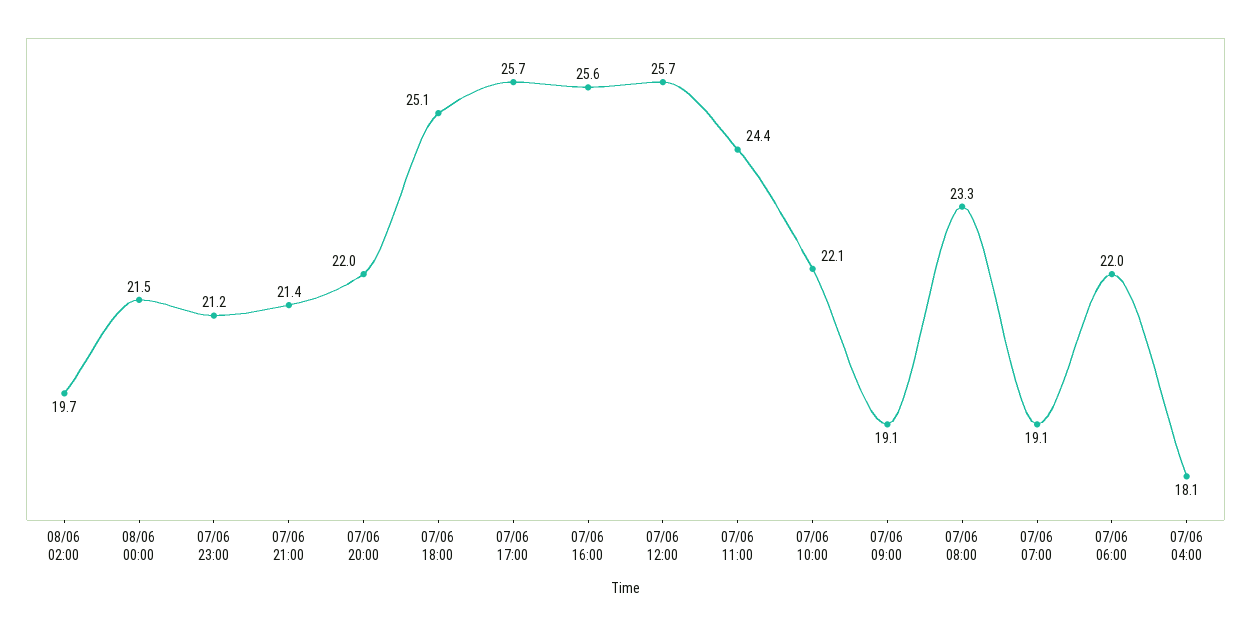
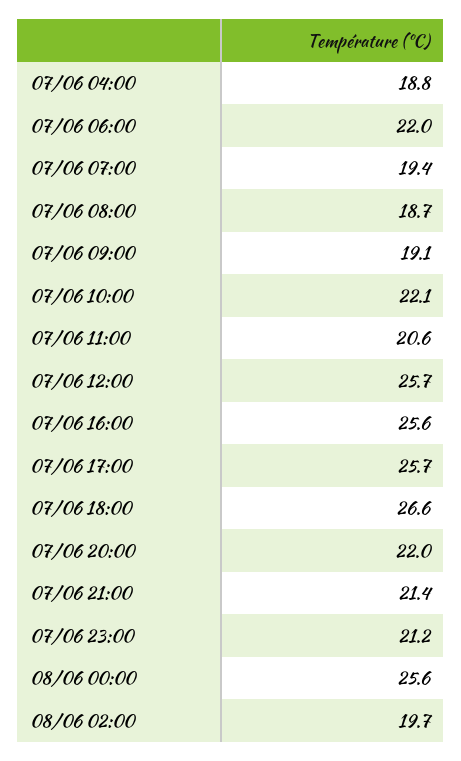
  {
    "08/06 02:00": 19.7,
-   "08/06 00:00": 21.5,
+   "08/06 00:00": 25.6,
    "07/06 23:00": 21.2,
    "07/06 21:00": 21.4,
    "07/06 20:00": 22,
-   "07/06 18:00": 25.1,
+   "07/06 18:00": 26.6,
    "07/06 17:00": 25.7,
    "07/06 16:00": 25.6,
    "07/06 12:00": 25.7,
-   "07/06 11:00": 24.4,
+   "07/06 11:00": 20.6,
    "07/06 10:00": 22.1,
    "07/06 09:00": 19.1,
-   "07/06 08:00": 23.3,
+   "07/06 08:00": 18.7,
-   "07/06 07:00": 19.1,
+   "07/06 07:00": 19.4,
    "07/06 06:00": 22,
-   "07/06 04:00": 18.1
+   "07/06 04:00": 18.8
  }

